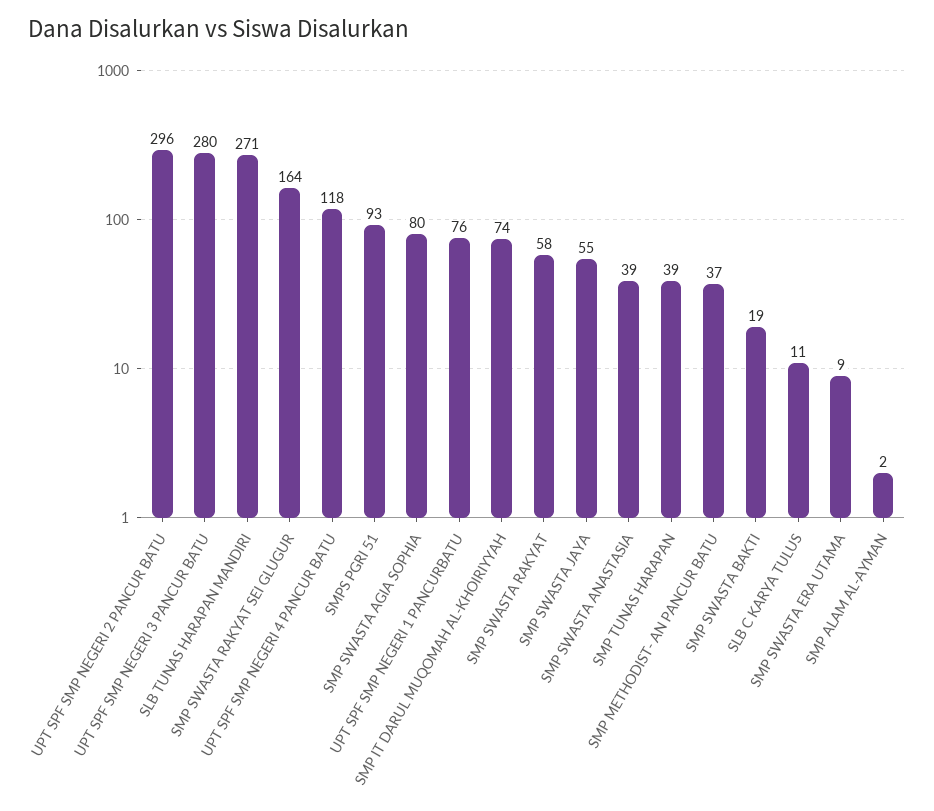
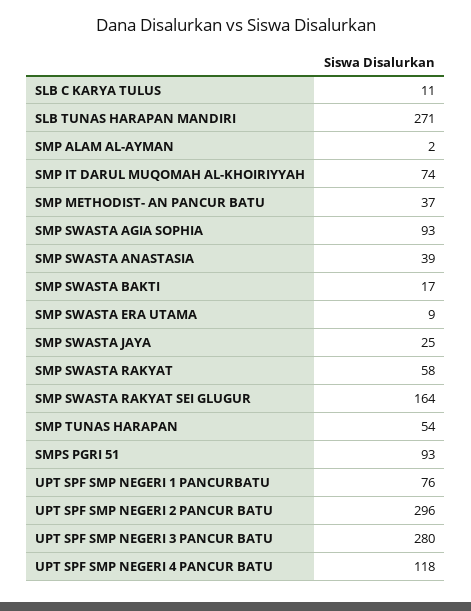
  {
    "UPT SPF SMP NEGERI 2 PANCUR BATU": 296,
    "UPT SPF SMP NEGERI 3 PANCUR BATU": 280,
    "SLB TUNAS HARAPAN MANDIRI": 271,
    "SMP SWASTA RAKYAT SEI GLUGUR": 164,
    "UPT SPF SMP NEGERI 4 PANCUR BATU": 118,
    "SMPS PGRI 51": 93,
-   "SMP SWASTA AGIA SOPHIA": 80,
+   "SMP SWASTA AGIA SOPHIA": 93,
    "UPT SPF SMP NEGERI 1 PANCURBATU": 76,
    "SMP IT DARUL MUQOMAH AL-KHOIRIYYAH": 74,
    "SMP SWASTA RAKYAT": 58,
-   "SMP SWASTA JAYA": 55,
+   "SMP SWASTA JAYA": 25,
    "SMP SWASTA ANASTASIA": 39,
-   "SMP TUNAS HARAPAN": 39,
+   "SMP TUNAS HARAPAN": 54,
    "SMP METHODIST- AN PANCUR BATU": 37,
-   "SMP SWASTA BAKTI": 19,
+   "SMP SWASTA BAKTI": 17,
    "SLB C KARYA TULUS": 11,
    "SMP SWASTA ERA UTAMA": 9,
    "SMP ALAM AL-AYMAN": 2
  }

